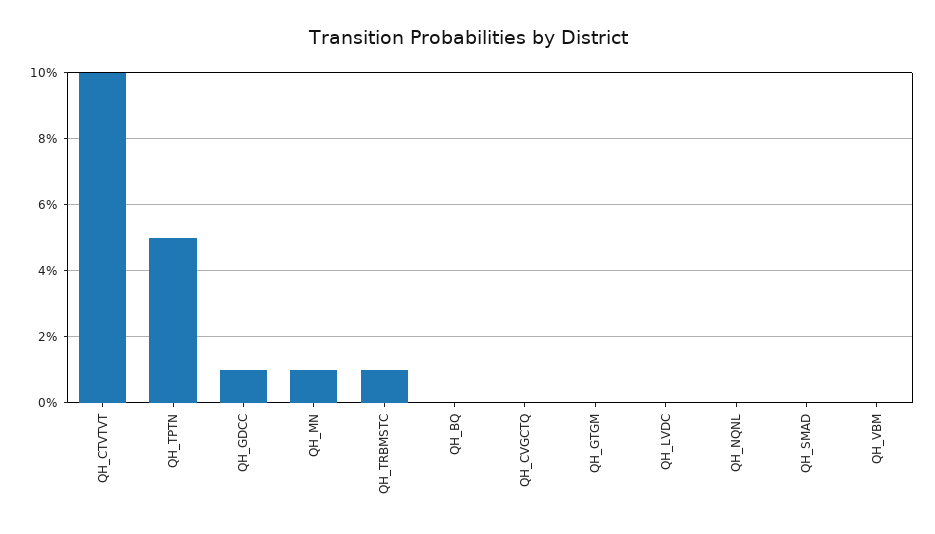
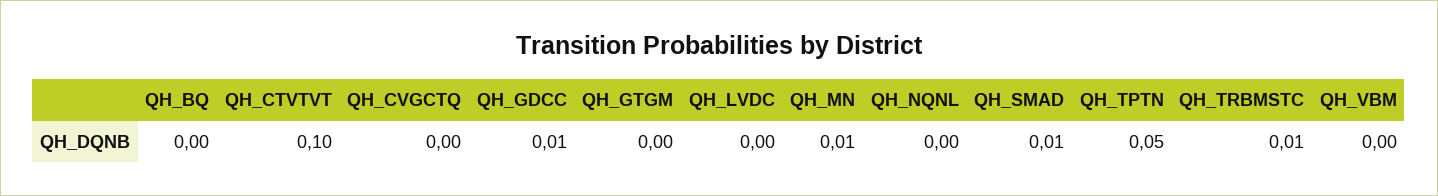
  {
    "QH_CTVTVT": 0.1,
    "QH_TPTN": 0.05,
    "QH_GDCC": 0.01,
    "QH_MN": 0.01,
    "QH_TRBMSTC": 0.01,
    "QH_BQ": 0,
    "QH_CVGCTQ": 0,
    "QH_GTGM": 0,
    "QH_LVDC": 0,
    "QH_NQNL": 0,
-   "QH_SMAD": 0,
+   "QH_SMAD": 0.01,
    "QH_VBM": 0
  }

